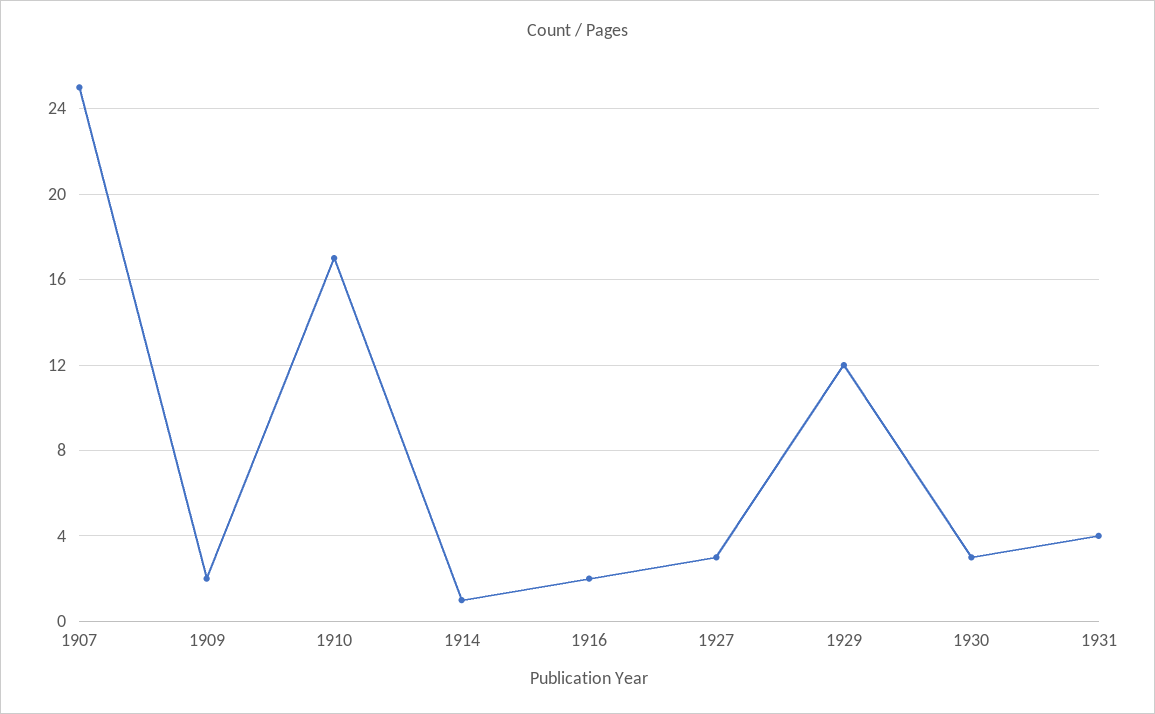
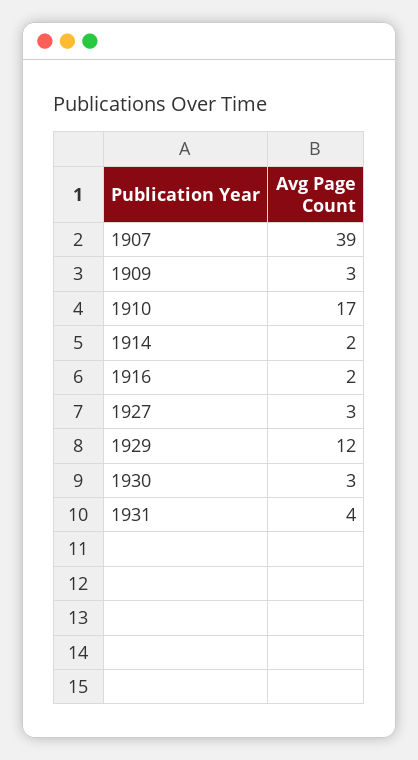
  {
-   "1907": 25,
+   "1907": 39,
-   "1909": 2,
+   "1909": 3,
    "1910": 17,
-   "1914": 1,
+   "1914": 2,
    "1916": 2,
    "1927": 3,
    "1929": 12,
    "1930": 3,
    "1931": 4
  }

